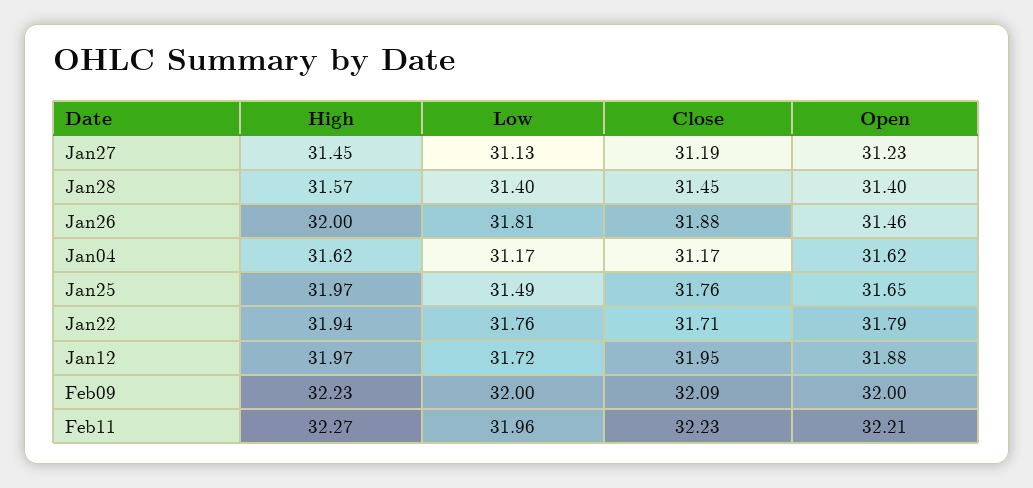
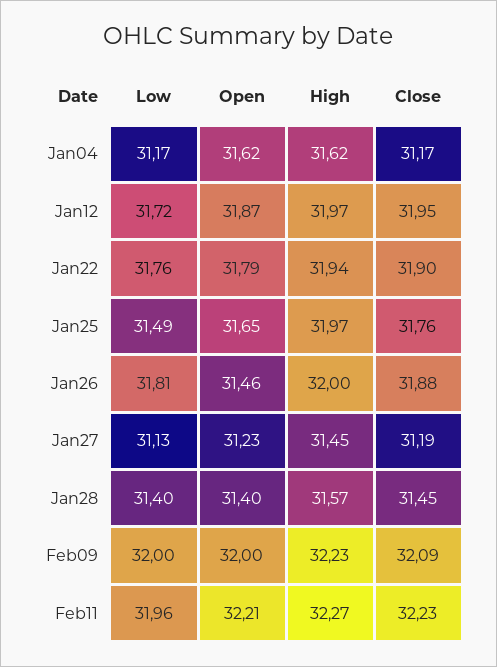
  {
    "High": {
      "Jan27": 31.45,
      "Jan28": 31.57,
      "Jan26": 32,
      "Jan04": 31.62,
      "Jan25": 31.97,
      "Jan22": 31.94,
      "Jan12": 31.97,
      "Feb09": 32.23,
      "Feb11": 32.27
    },
    "Low": {
      "Jan27": 31.13,
      "Jan28": 31.4,
      "Jan26": 31.81,
      "Jan04": 31.17,
      "Jan25": 31.49,
      "Jan22": 31.76,
      "Jan12": 31.72,
      "Feb09": 32,
      "Feb11": 31.96
    },
    "Close": {
      "Jan27": 31.19,
      "Jan28": 31.45,
      "Jan26": 31.88,
      "Jan04": 31.17,
      "Jan25": 31.76,
-     "Jan22": 31.71,
+     "Jan22": 31.9,
      "Jan12": 31.95,
      "Feb09": 32.09,
      "Feb11": 32.23
    },
    "Open": {
      "Jan27": 31.23,
      "Jan28": 31.4,
      "Jan26": 31.46,
      "Jan04": 31.62,
      "Jan25": 31.65,
      "Jan22": 31.79,
-     "Jan12": 31.88,
+     "Jan12": 31.87,
      "Feb09": 32,
      "Feb11": 32.21
    }
  }

